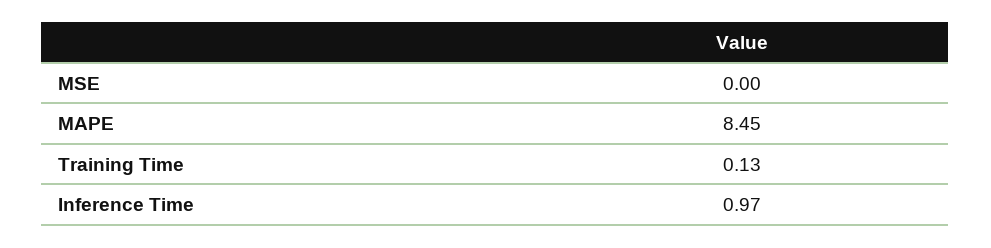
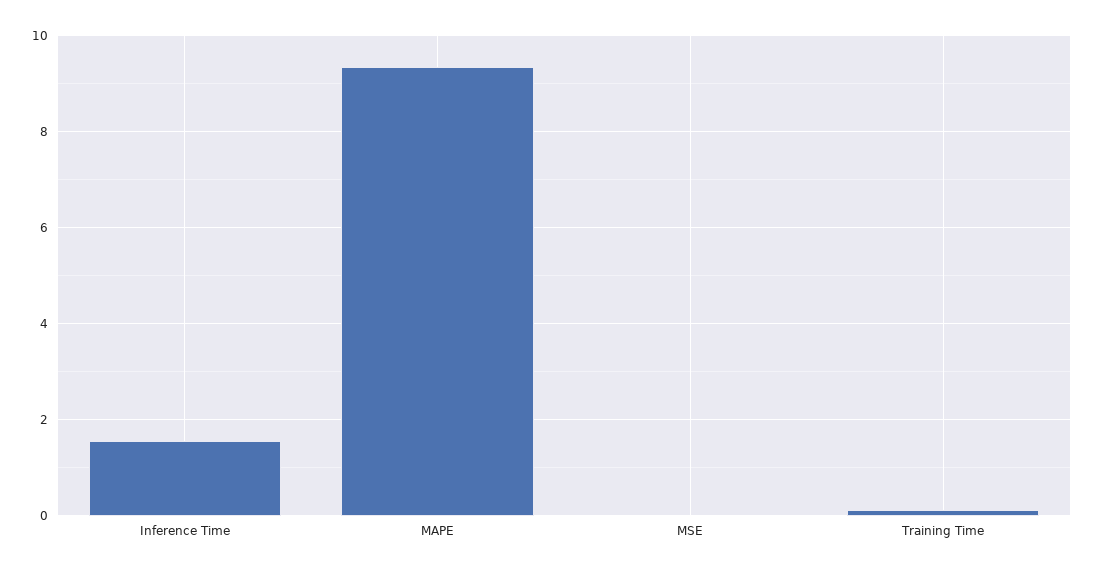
  {
    "MSE": 0,
-   "MAPE": 8.45,
+   "MAPE": 9.4,
    "Training Time": 0.13,
-   "Inference Time": 0.97
+   "Inference Time": 1.6
  }

